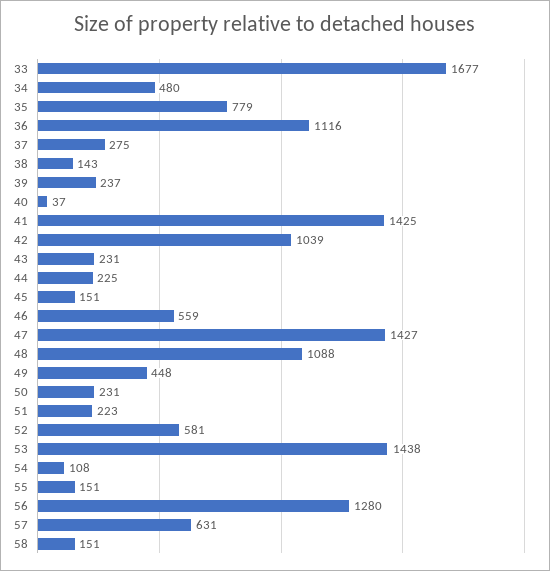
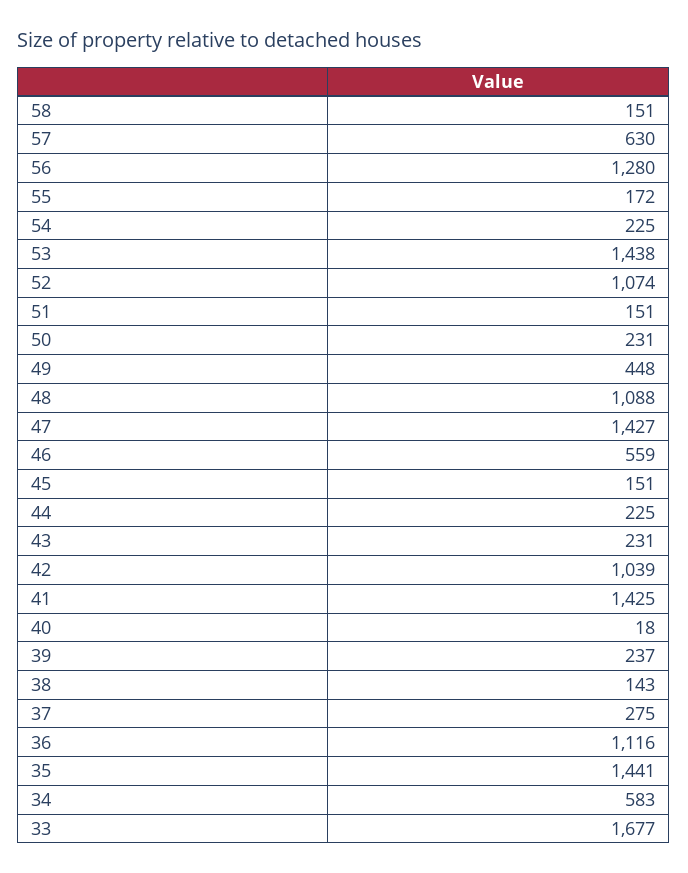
  {
    "33": 1677,
-   "34": 480,
+   "34": 583,
-   "35": 779,
+   "35": 1441,
    "36": 1116,
    "37": 275,
    "38": 143,
    "39": 237,
-   "40": 37,
+   "40": 18,
    "41": 1425,
    "42": 1039,
    "43": 231,
    "44": 225,
    "45": 151,
    "46": 559,
    "47": 1427,
    "48": 1088,
    "49": 448,
    "50": 231,
-   "51": 223,
+   "51": 151,
-   "52": 581,
+   "52": 1074,
    "53": 1438,
-   "54": 108,
+   "54": 225,
-   "55": 151,
+   "55": 172,
    "56": 1280,
-   "57": 631,
+   "57": 630,
    "58": 151
  }

